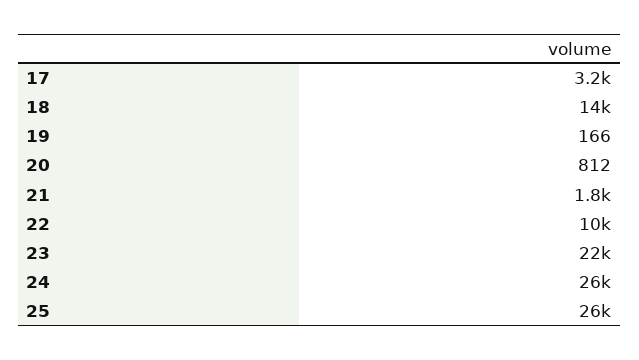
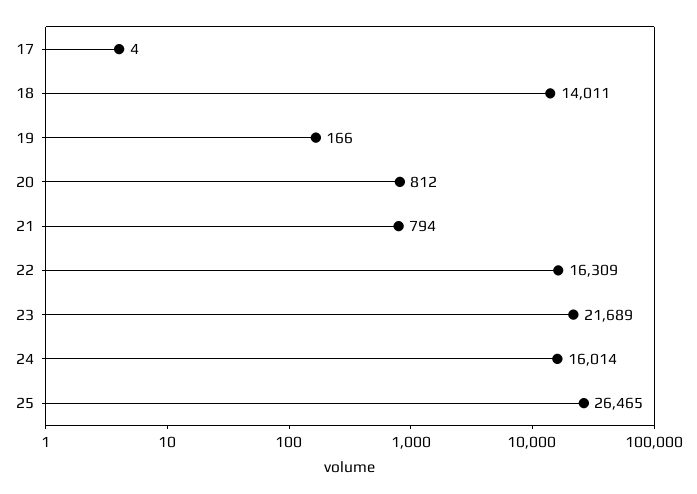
  {
-   "17": 3200,
+   "17": 4,
    "18": 14011,
    "19": 166,
    "20": 812,
-   "21": 1800,
+   "21": 794,
-   "22": 10000,
+   "22": 16309,
    "23": 21689,
-   "24": 26000,
+   "24": 16014,
    "25": 26465
  }

